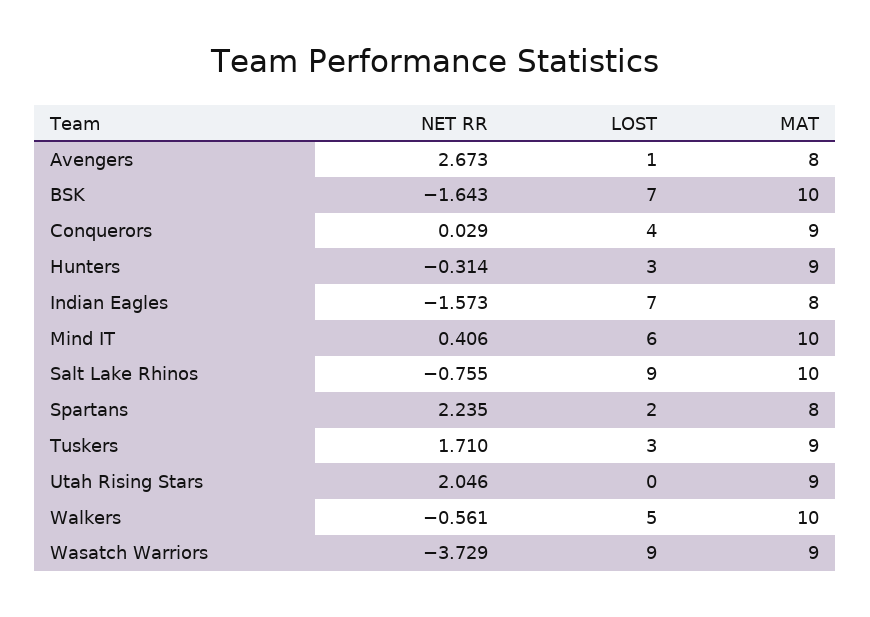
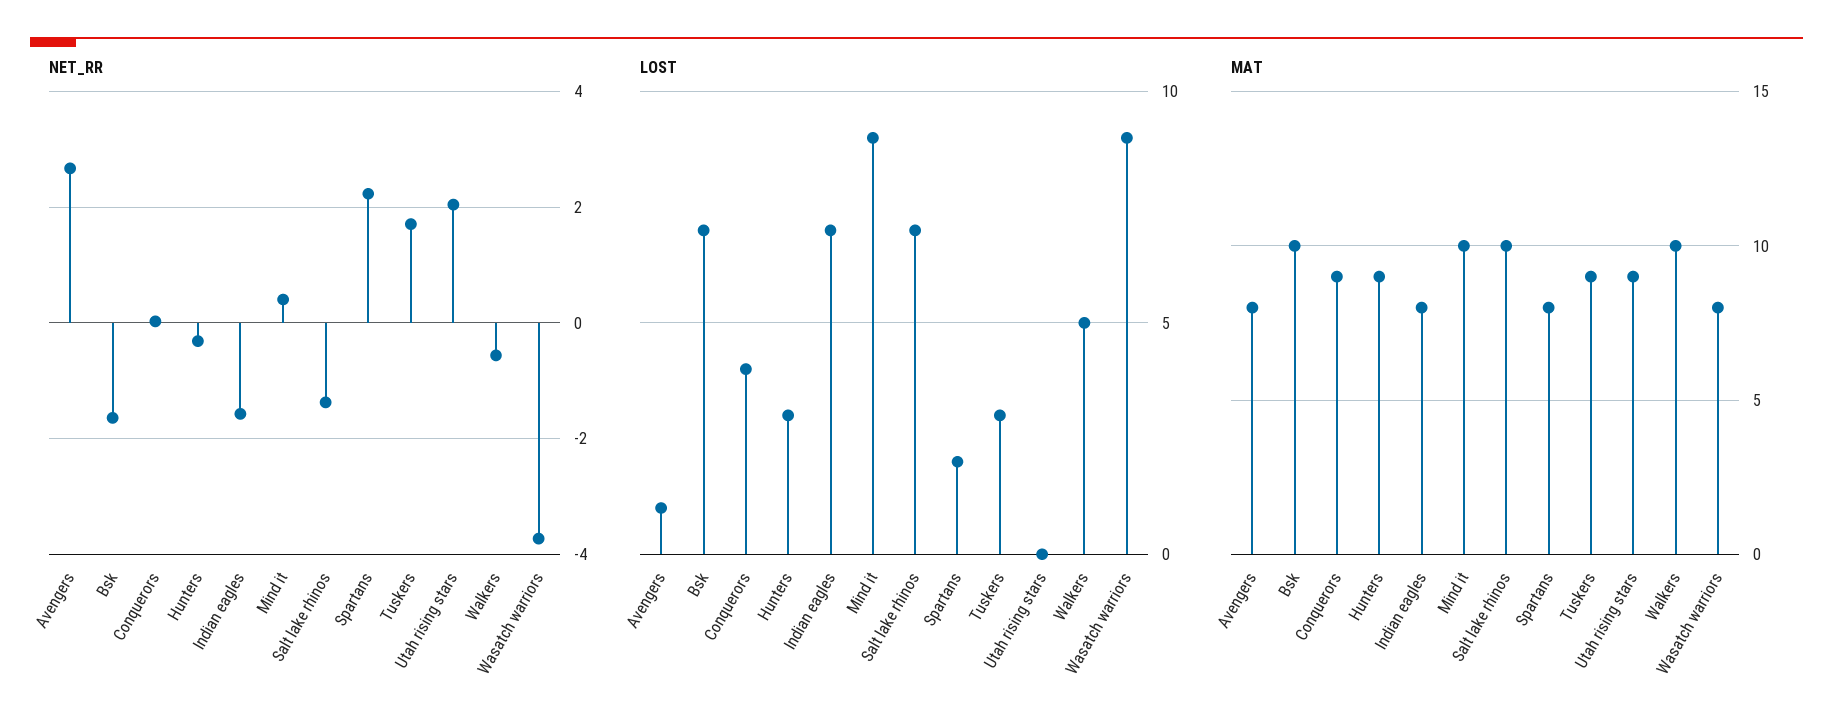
  {
    "NET RR": {
      "Avengers": 2.673,
      "BSK": -1.643,
      "Conquerors": 0.029,
      "Hunters": -0.314,
      "Indian Eagles": -1.573,
      "Mind IT": 0.406,
-     "Salt Lake Rhinos": -0.755,
+     "Salt Lake Rhinos": -1.4,
      "Spartans": 2.235,
      "Tuskers": 1.71,
      "Utah Rising Stars": 2.046,
      "Walkers": -0.561,
      "Wasatch Warriors": -3.729
    },
    "LOST": {
      "Avengers": 1,
      "BSK": 7,
      "Conquerors": 4,
      "Hunters": 3,
      "Indian Eagles": 7,
-     "Mind IT": 6,
+     "Mind IT": 9,
-     "Salt Lake Rhinos": 9,
+     "Salt Lake Rhinos": 7,
      "Spartans": 2,
      "Tuskers": 3,
      "Utah Rising Stars": 0,
      "Walkers": 5,
      "Wasatch Warriors": 9
    },
    "MAT": {
      "Avengers": 8,
      "BSK": 10,
      "Conquerors": 9,
      "Hunters": 9,
      "Indian Eagles": 8,
      "Mind IT": 10,
      "Salt Lake Rhinos": 10,
      "Spartans": 8,
      "Tuskers": 9,
      "Utah Rising Stars": 9,
      "Walkers": 10,
-     "Wasatch Warriors": 9
+     "Wasatch Warriors": 8
    }
  }

